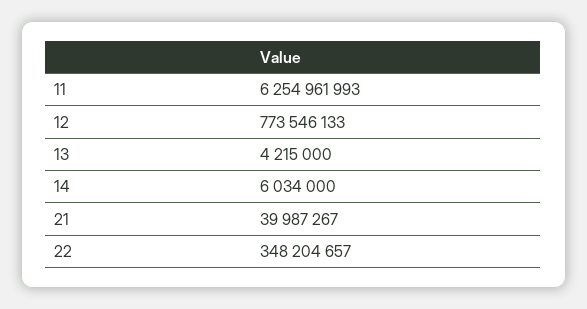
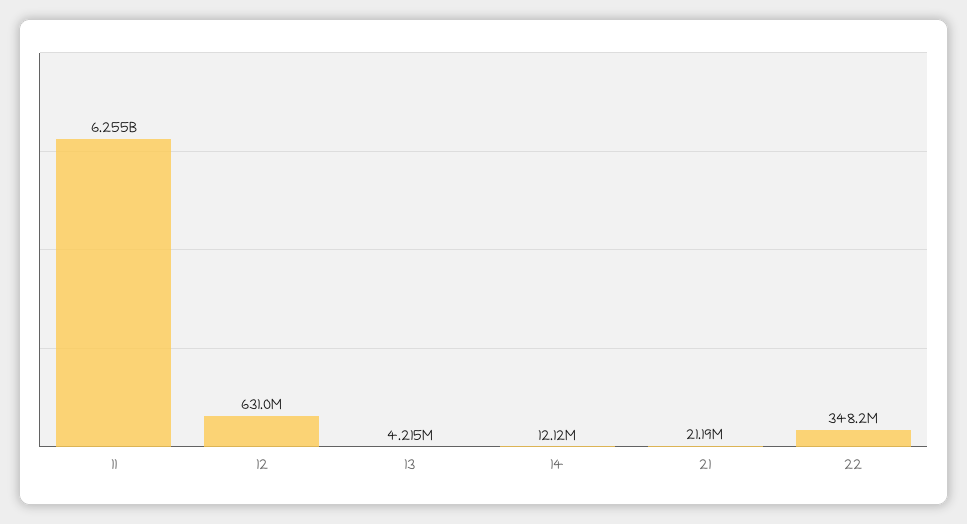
  {
    "11": 6254961993,
-   "12": 773546133,
+   "12": 631000000,
    "13": 4215000,
-   "14": 6034000,
+   "14": 12120000,
-   "21": 39987267,
+   "21": 21190000,
    "22": 348204657
  }

